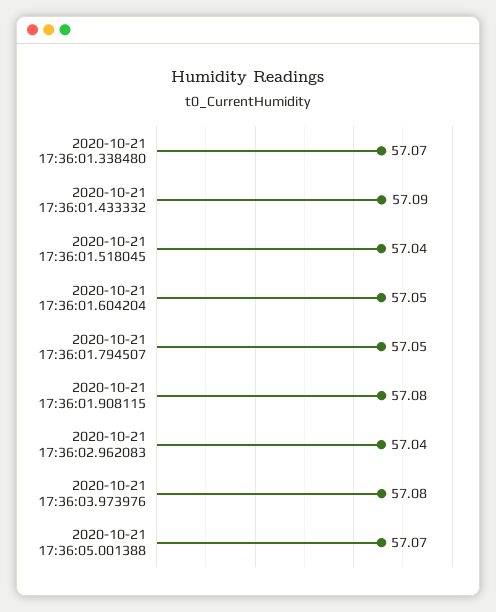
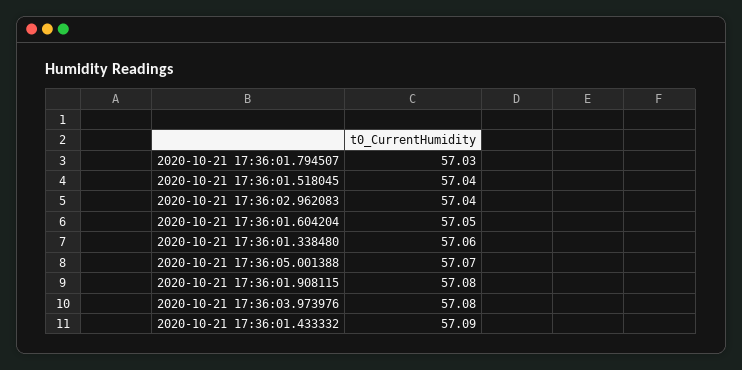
  {
-   "2020-10-21 17:36:01.338480": 57.07,
+   "2020-10-21 17:36:01.338480": 57.06,
    "2020-10-21 17:36:01.433332": 57.09,
    "2020-10-21 17:36:01.518045": 57.04,
    "2020-10-21 17:36:01.604204": 57.05,
-   "2020-10-21 17:36:01.794507": 57.05,
+   "2020-10-21 17:36:01.794507": 57.03,
    "2020-10-21 17:36:01.908115": 57.08,
    "2020-10-21 17:36:02.962083": 57.04,
    "2020-10-21 17:36:03.973976": 57.08,
    "2020-10-21 17:36:05.001388": 57.07
  }

